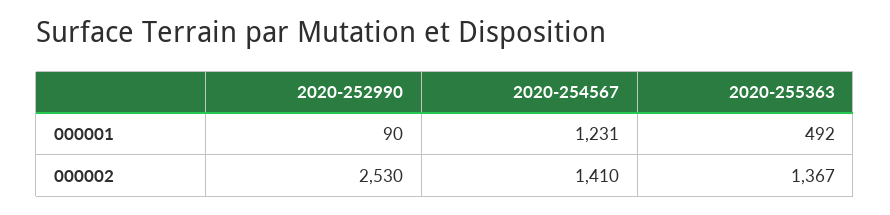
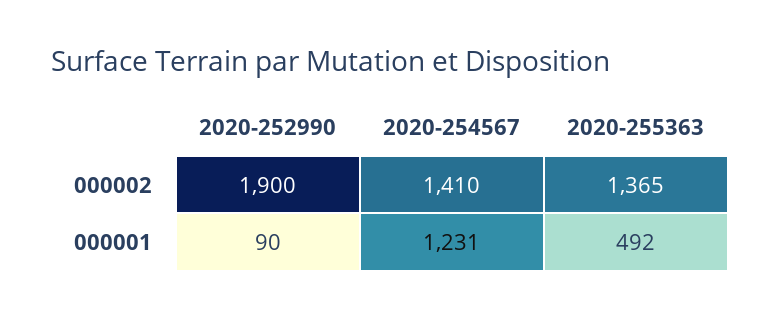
  {
    "2020-252990": {
      "000001": 90,
-     "000002": 2530
+     "000002": 1900
    },
    "2020-254567": {
      "000001": 1231,
      "000002": 1410
    },
    "2020-255363": {
      "000001": 492,
-     "000002": 1367
+     "000002": 1365
    }
  }

